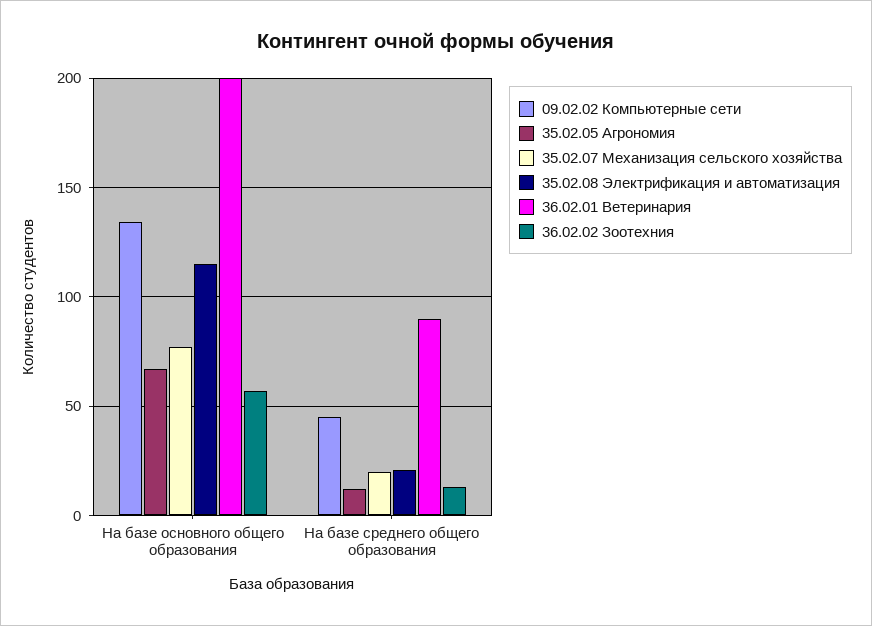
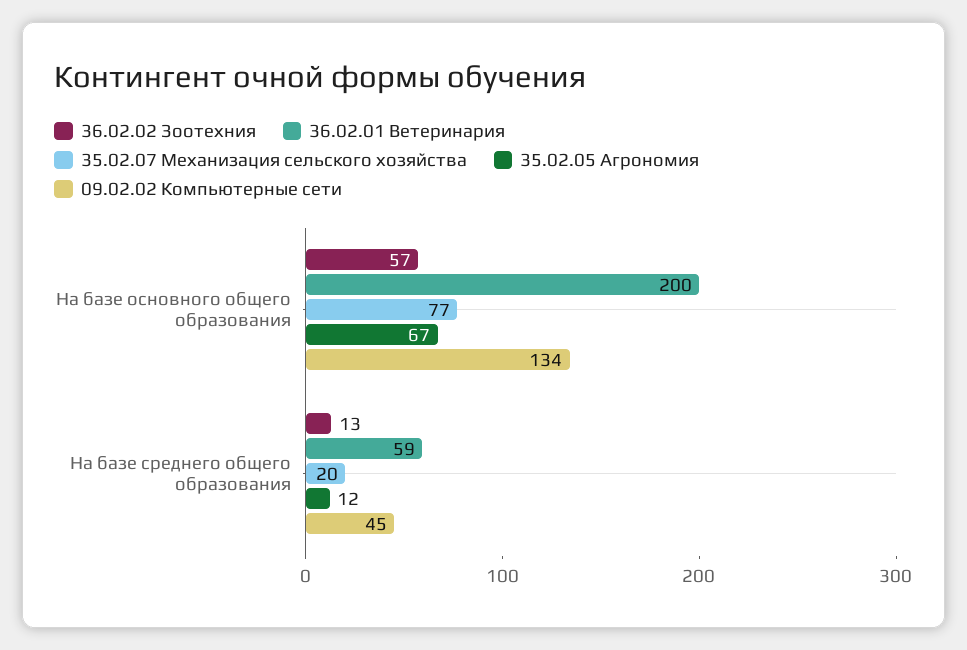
  {
    "09.02.02 Компьютерные сети": {
      "На базе основного общего образования": 134,
      "На базе среднего общего образования": 45
    },
    "35.02.05 Агрономия": {
      "На базе основного общего образования": 67,
      "На базе среднего общего образования": 12
    },
    "35.02.07 Механизация сельского хозяйства": {
      "На базе основного общего образования": 77,
      "На базе среднего общего образования": 20
    },
-   "35.02.08 Электрификация и автоматизация": {
-     "На базе основного общего образования": 115,
-     "На базе среднего общего образования": 20
-   },
    "36.02.01 Ветеринария": {
      "На базе основного общего образования": 200,
-     "На базе среднего общего образования": 90
+     "На базе среднего общего образования": 59
    },
    "36.02.02 Зоотехния": {
      "На базе основного общего образования": 57,
      "На базе среднего общего образования": 13
    }
  }

